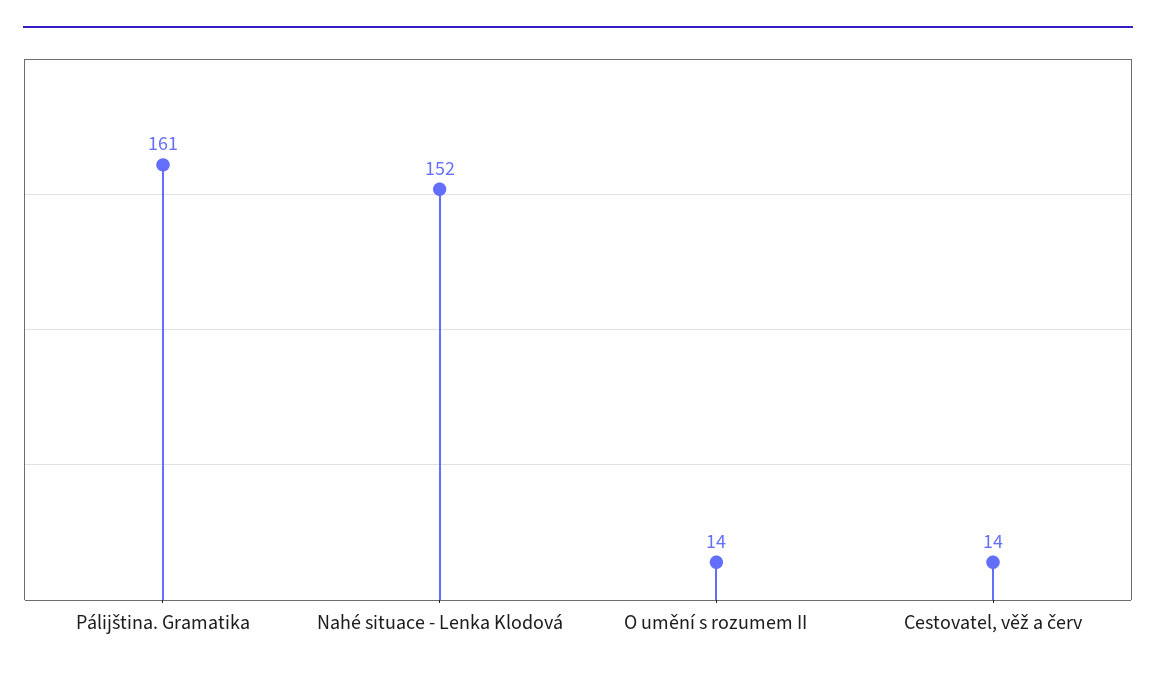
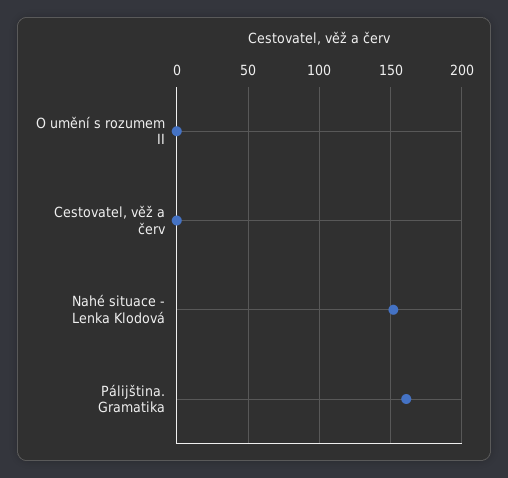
  {
    "Pálijština. Gramatika": 161,
    "Nahé situace - Lenka Klodová": 152,
-   "O umění s rozumem II": 14,
+   "O umění s rozumem II": 0,
-   "Cestovatel, věž a červ": 14
+   "Cestovatel, věž a červ": 0
  }

